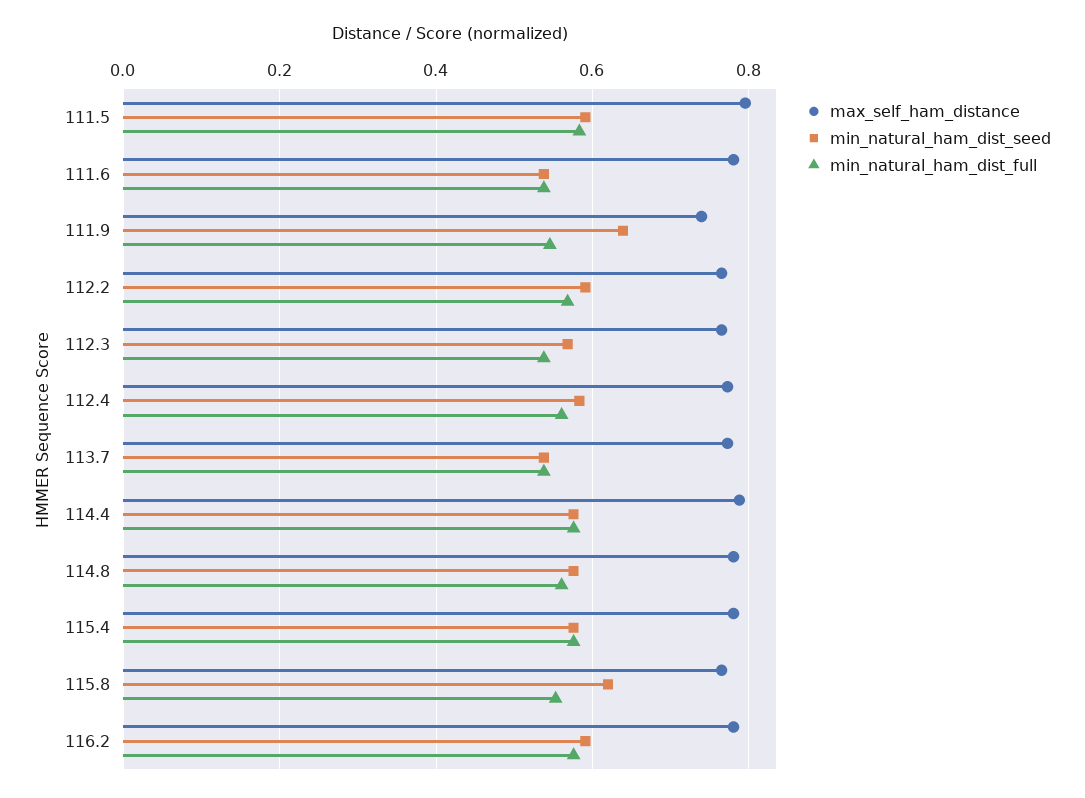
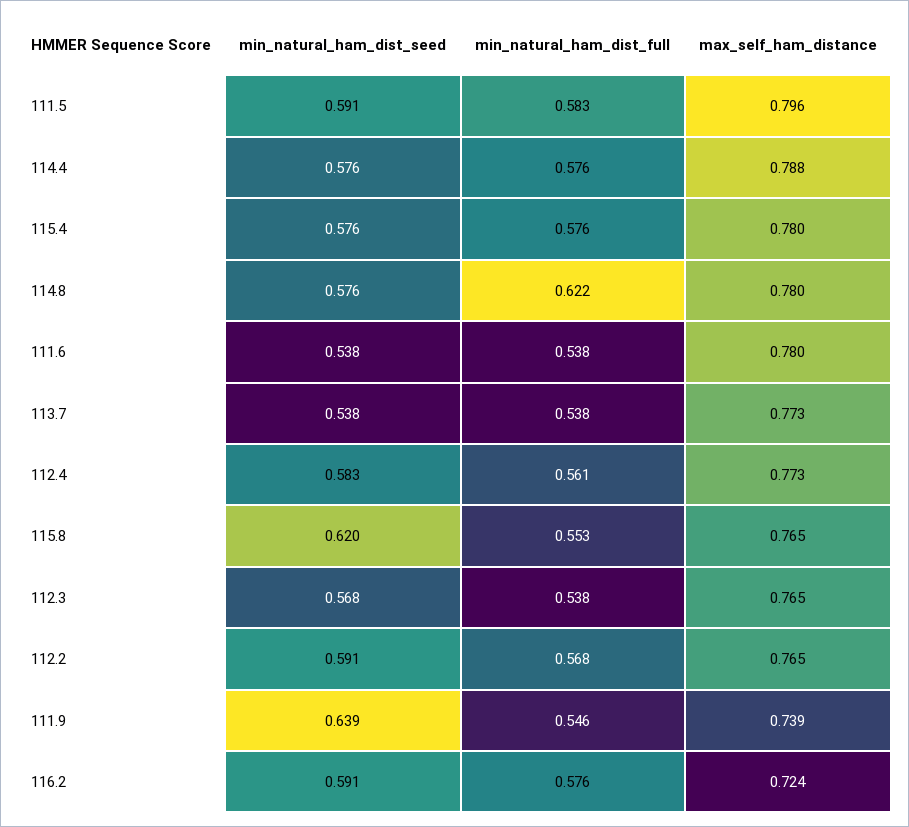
  {
    "max_self_ham_distance": {
      "111.5": 0.796,
      "111.6": 0.78,
      "111.9": 0.739,
      "112.2": 0.765,
      "112.3": 0.765,
      "112.4": 0.773,
      "113.7": 0.773,
      "114.4": 0.788,
      "114.8": 0.78,
      "115.4": 0.78,
      "115.8": 0.765,
-     "116.2": 0.78
+     "116.2": 0.724
    },
    "min_natural_ham_dist_seed": {
      "111.5": 0.591,
      "111.6": 0.538,
      "111.9": 0.639,
      "112.2": 0.591,
      "112.3": 0.568,
      "112.4": 0.583,
      "113.7": 0.538,
      "114.4": 0.576,
      "114.8": 0.576,
      "115.4": 0.576,
      "115.8": 0.62,
      "116.2": 0.591
    },
    "min_natural_ham_dist_full": {
      "111.5": 0.583,
      "111.6": 0.538,
      "111.9": 0.546,
      "112.2": 0.568,
      "112.3": 0.538,
      "112.4": 0.561,
      "113.7": 0.538,
      "114.4": 0.576,
-     "114.8": 0.56,
+     "114.8": 0.622,
      "115.4": 0.576,
      "115.8": 0.553,
      "116.2": 0.576
    }
  }

